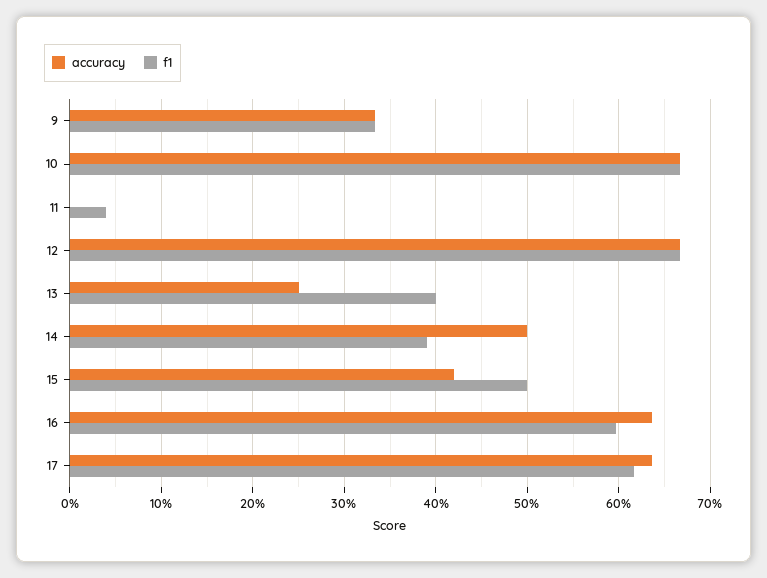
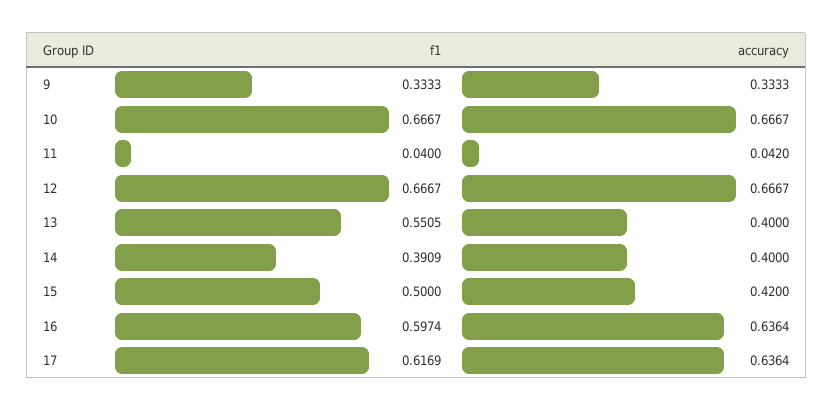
  {
    "accuracy": {
      "9": 0.3333,
      "10": 0.6667,
-     "11": 0,
+     "11": 0.042,
      "12": 0.6667,
-     "13": 0.25,
+     "13": 0.4,
-     "14": 0.5,
+     "14": 0.4,
      "15": 0.42,
      "16": 0.6364,
      "17": 0.6364
    },
    "f1": {
      "9": 0.3333,
      "10": 0.6667,
      "11": 0.04,
      "12": 0.6667,
-     "13": 0.4,
+     "13": 0.5505,
      "14": 0.3909,
      "15": 0.5,
      "16": 0.5974,
      "17": 0.6169
    }
  }

